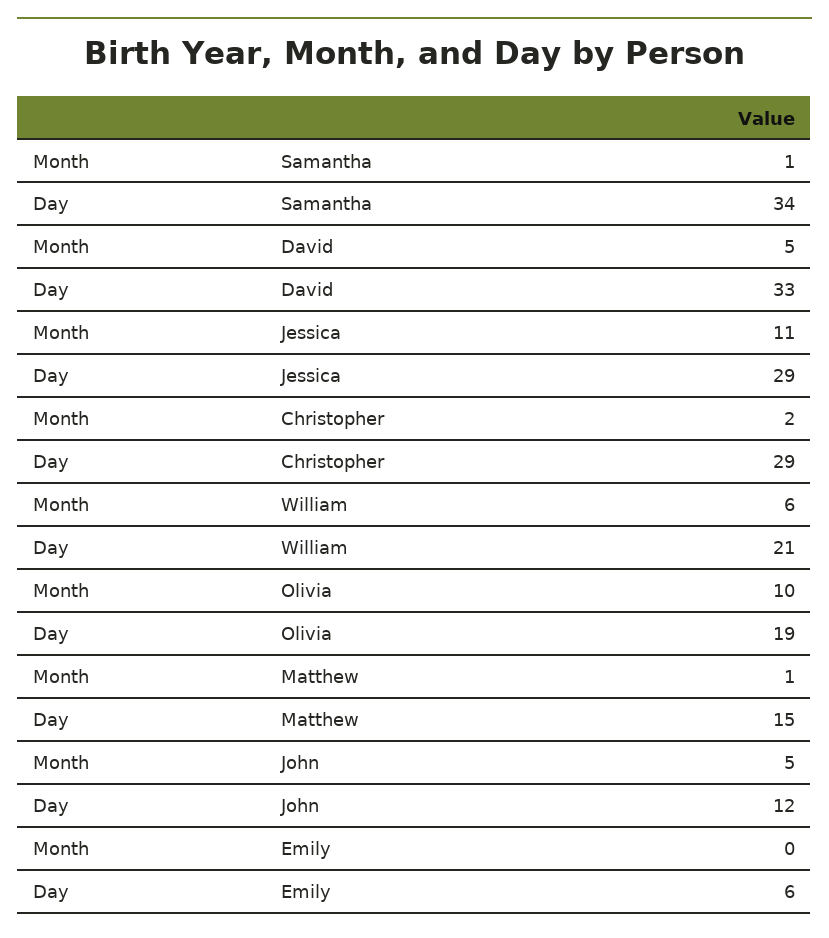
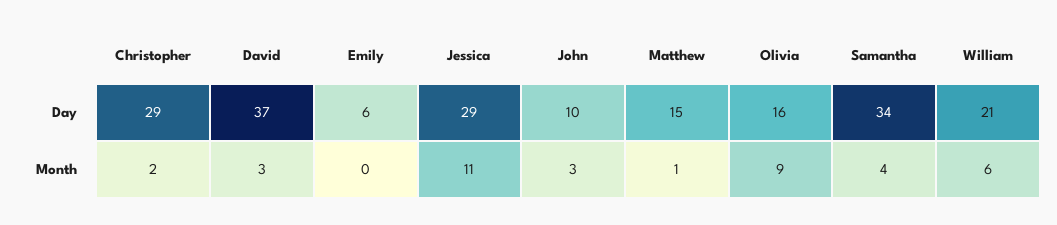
  {
    "Month": {
-     "Samantha": 1,
+     "Samantha": 4,
-     "David": 5,
+     "David": 3,
      "Jessica": 11,
      "Christopher": 2,
      "William": 6,
-     "Olivia": 10,
+     "Olivia": 9,
      "Matthew": 1,
-     "John": 5,
+     "John": 3,
      "Emily": 0
    },
    "Day": {
      "Samantha": 34,
-     "David": 33,
+     "David": 37,
      "Jessica": 29,
      "Christopher": 29,
      "William": 21,
-     "Olivia": 19,
+     "Olivia": 16,
      "Matthew": 15,
-     "John": 12,
+     "John": 10,
      "Emily": 6
    }
  }

